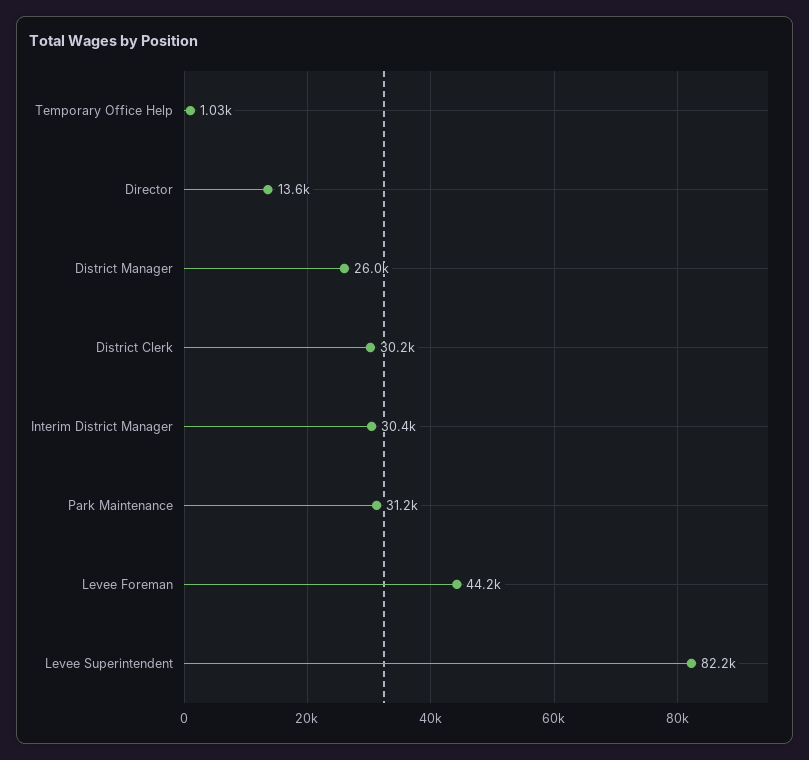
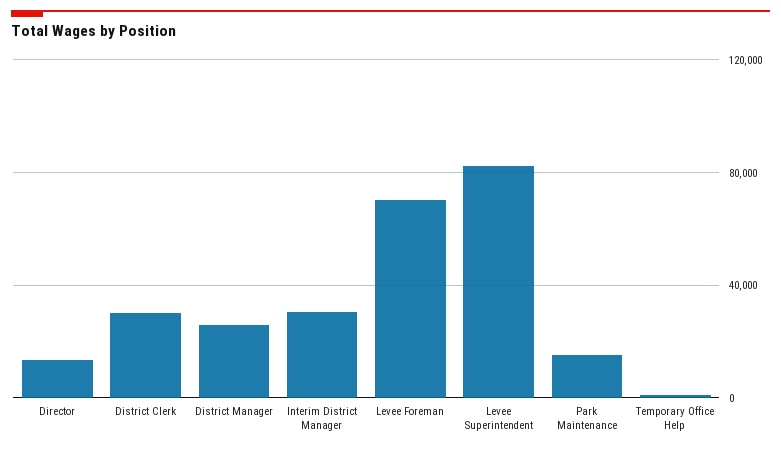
  {
    "Temporary Office Help": 1030,
    "Director": 13600,
    "District Manager": 26000,
    "District Clerk": 30200,
    "Interim District Manager": 30400,
-   "Park Maintenance": 31200,
+   "Park Maintenance": 15000,
-   "Levee Foreman": 44200,
+   "Levee Foreman": 70000,
    "Levee Superintendent": 82200
  }

